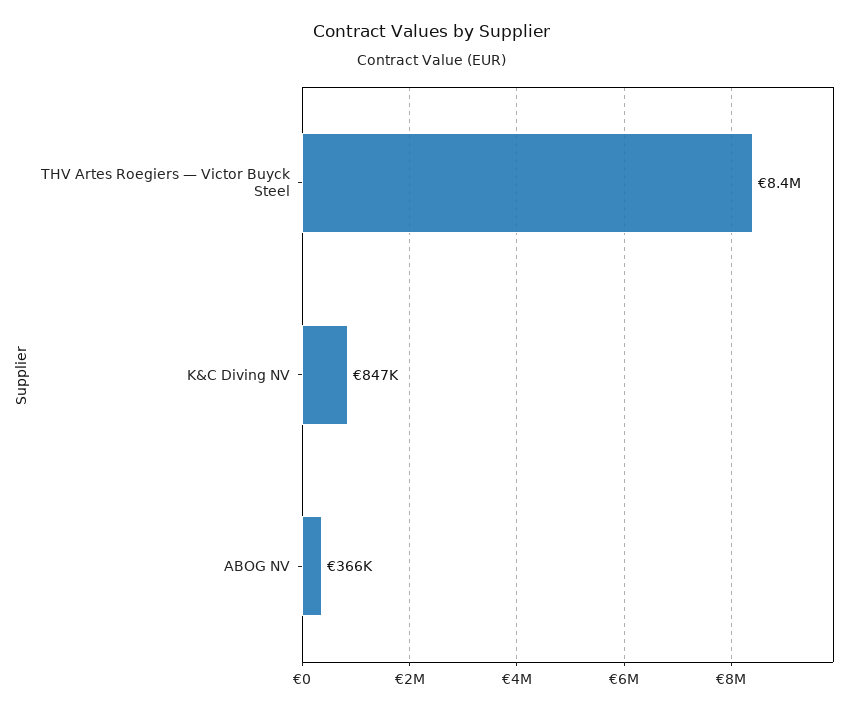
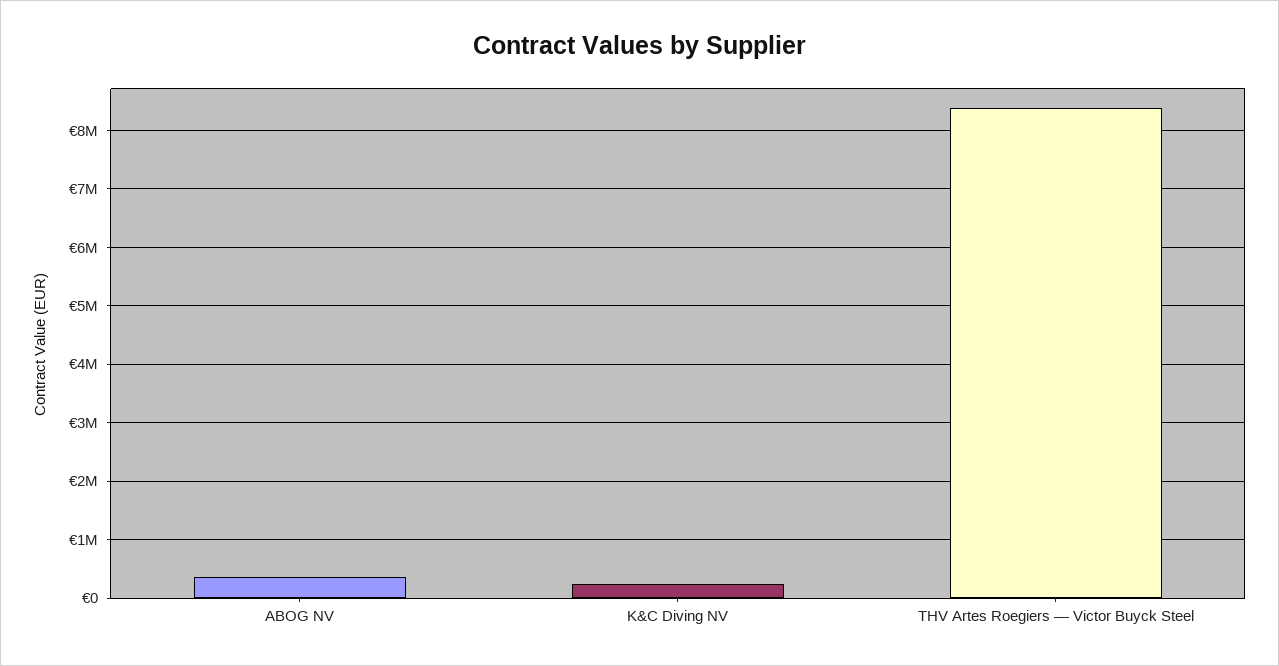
  {
    "THV Artes Roegiers — Victor Buyck Steel": 8400000,
-   "K&C Diving NV": 847000,
+   "K&C Diving NV": 200000,
    "ABOG NV": 366000
  }

